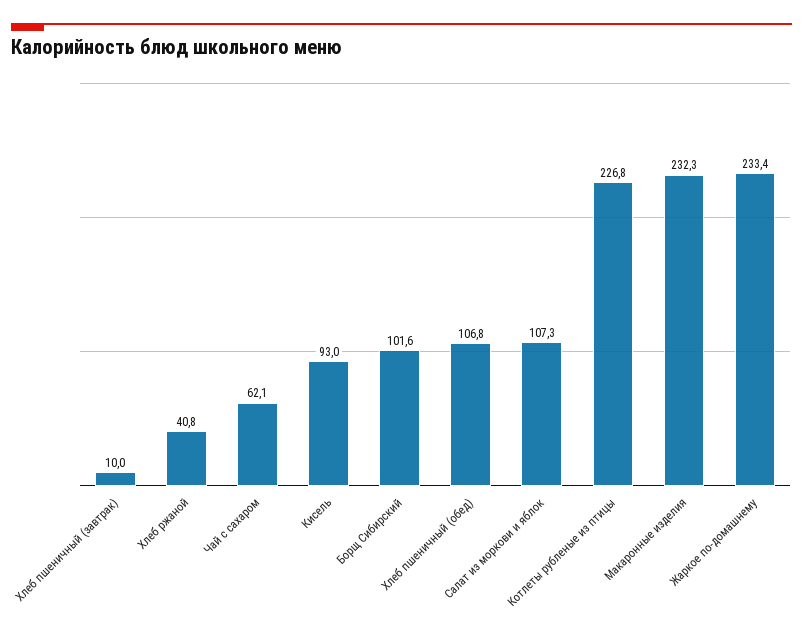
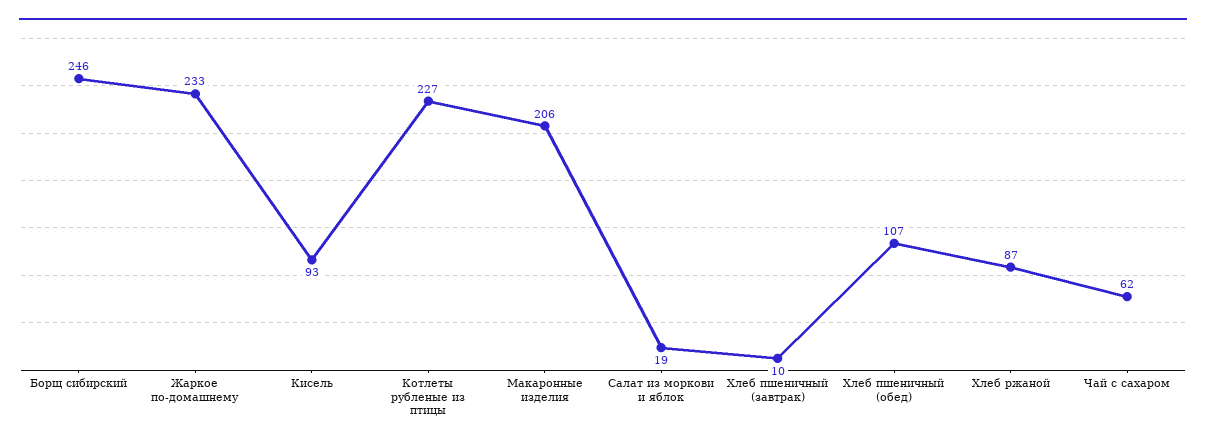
  {
    "Хлеб пшеничный (завтрак)": 10,
-   "Хлеб ржаной": 40.8,
+   "Хлеб ржаной": 87,
    "Чай с сахаром": 62.1,
    "Кисель": 93,
-   "Борщ Сибирский": 101.6,
+   "Борщ Сибирский": 246,
    "Хлеб пшеничный (обед)": 106.8,
-   "Салат из моркови и яблок": 107.3,
+   "Салат из моркови и яблок": 19,
    "Котлеты рубленые из птицы": 226.8,
-   "Макаронные изделия": 232.3,
+   "Макаронные изделия": 206,
    "Жаркое по-домашнему": 233.4
  }

